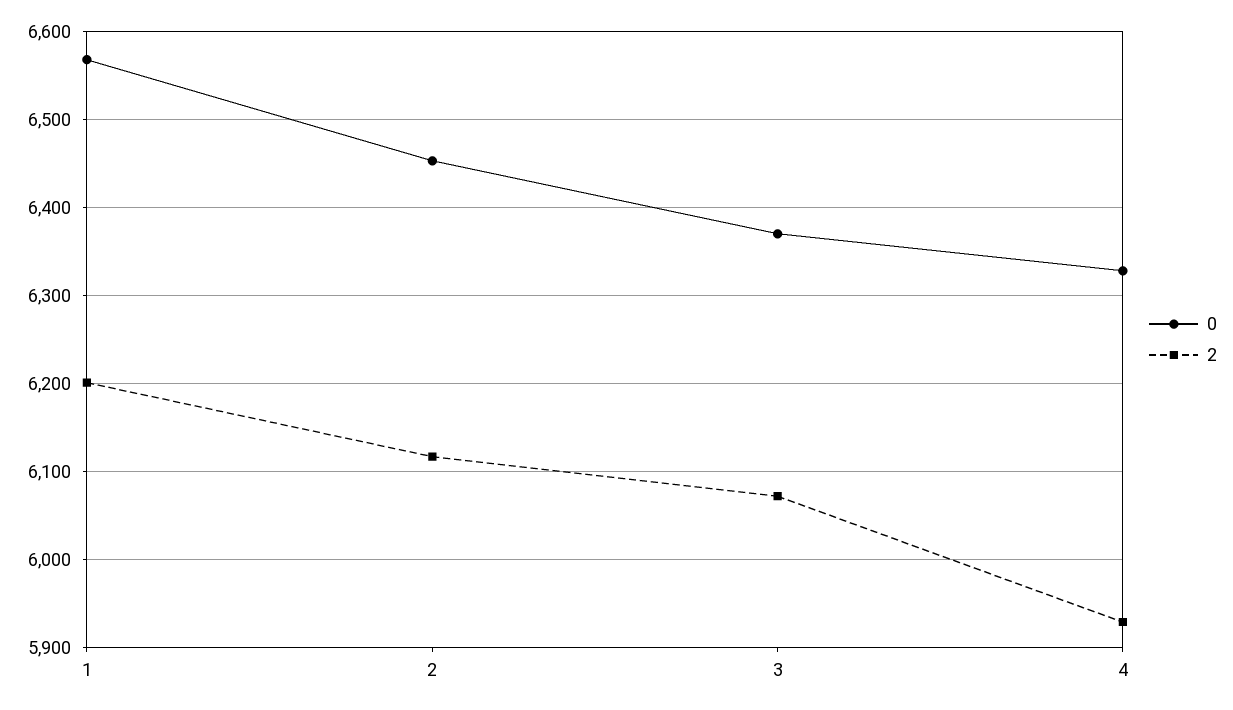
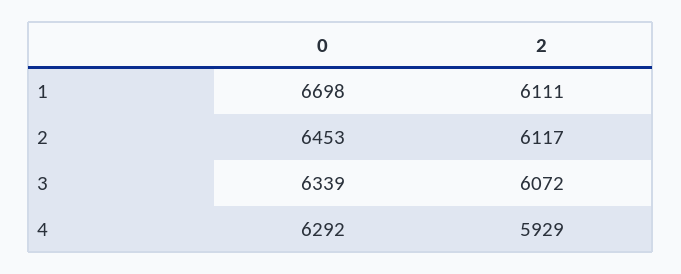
  {
    "0": {
-     "1": 6570,
+     "1": 6698,
      "2": 6453,
-     "3": 6370,
+     "3": 6339,
-     "4": 6330
+     "4": 6292
    },
    "2": {
-     "1": 6200,
+     "1": 6111,
      "2": 6117,
      "3": 6072,
      "4": 5929
    }
  }

